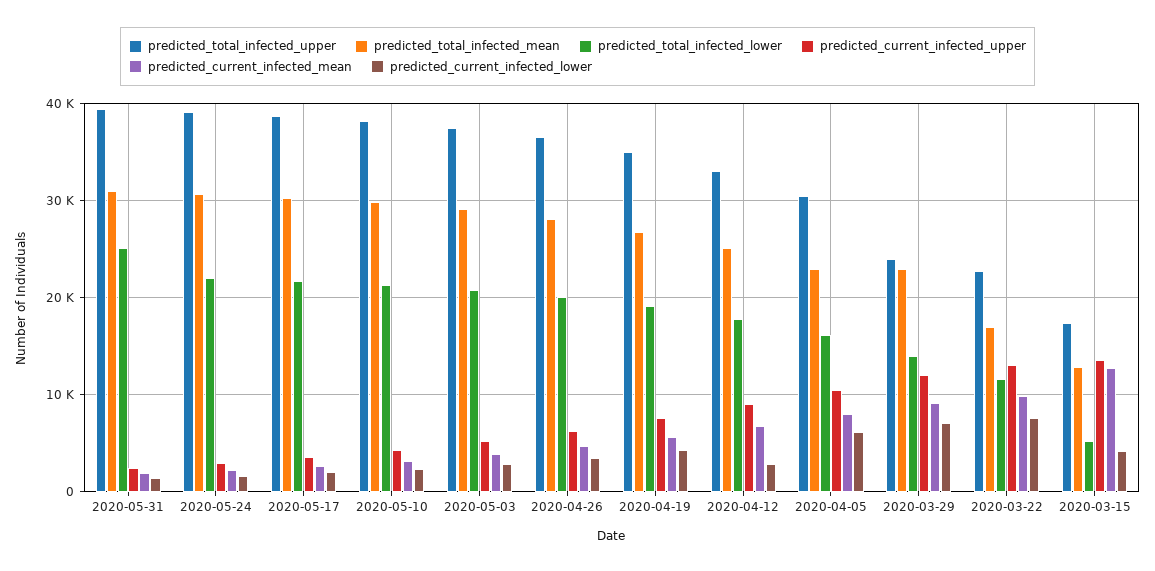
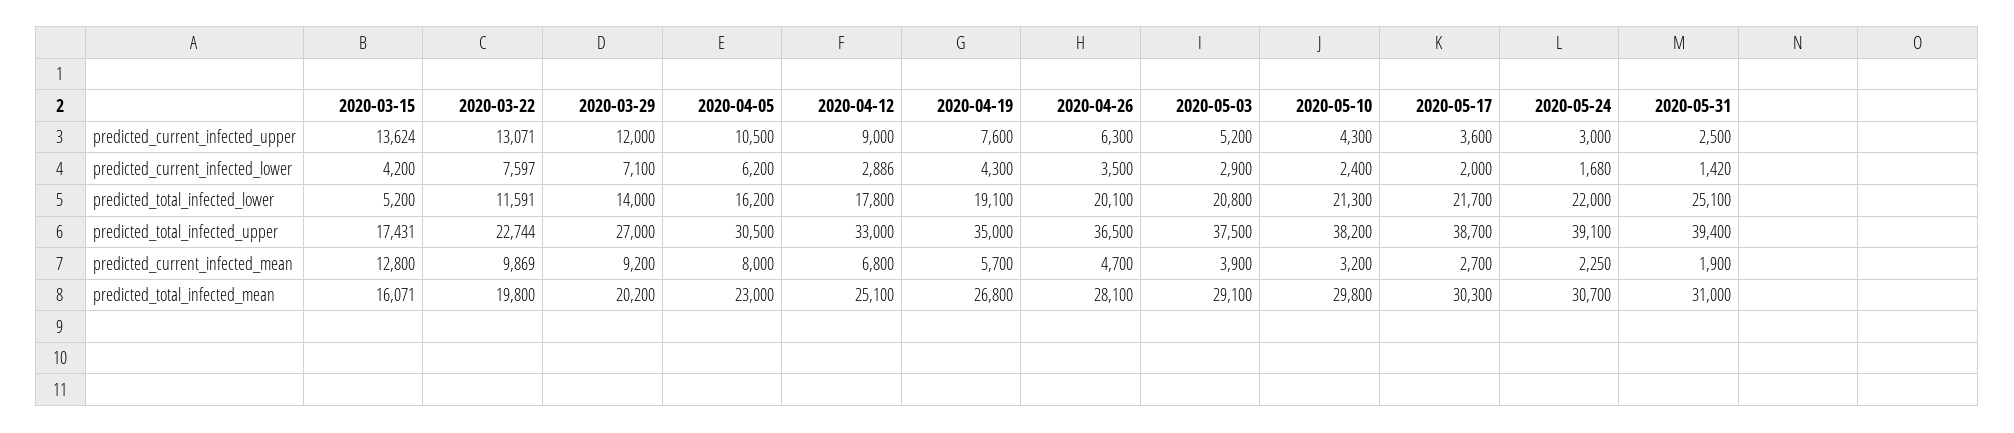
  {
    "predicted_total_infected_upper": {
      "2020-05-31": 39400,
      "2020-05-24": 39100,
      "2020-05-17": 38700,
      "2020-05-10": 38200,
      "2020-05-03": 37500,
      "2020-04-26": 36500,
      "2020-04-19": 35000,
      "2020-04-12": 33000,
      "2020-04-05": 30500,
-     "2020-03-29": 24000,
+     "2020-03-29": 27000,
      "2020-03-22": 22744,
      "2020-03-15": 17431
    },
    "predicted_total_infected_mean": {
      "2020-05-31": 31000,
      "2020-05-24": 30700,
      "2020-05-17": 30300,
      "2020-05-10": 29800,
      "2020-05-03": 29100,
      "2020-04-26": 28100,
      "2020-04-19": 26800,
      "2020-04-12": 25100,
      "2020-04-05": 23000,
-     "2020-03-29": 23000,
+     "2020-03-29": 20200,
-     "2020-03-22": 17000,
+     "2020-03-22": 19800,
-     "2020-03-15": 13000
+     "2020-03-15": 16071
    },
    "predicted_total_infected_lower": {
      "2020-05-31": 25100,
      "2020-05-24": 22000,
      "2020-05-17": 21700,
      "2020-05-10": 21300,
      "2020-05-03": 20800,
      "2020-04-26": 20100,
      "2020-04-19": 19100,
      "2020-04-12": 17800,
      "2020-04-05": 16200,
      "2020-03-29": 14000,
      "2020-03-22": 11591,
      "2020-03-15": 5200
    },
    "predicted_current_infected_upper": {
      "2020-05-31": 2500,
      "2020-05-24": 3000,
      "2020-05-17": 3600,
      "2020-05-10": 4300,
      "2020-05-03": 5200,
      "2020-04-26": 6300,
      "2020-04-19": 7600,
      "2020-04-12": 9000,
      "2020-04-05": 10500,
      "2020-03-29": 12000,
      "2020-03-22": 13071,
      "2020-03-15": 13624
    },
    "predicted_current_infected_mean": {
      "2020-05-31": 1900,
      "2020-05-24": 2250,
      "2020-05-17": 2700,
      "2020-05-10": 3200,
      "2020-05-03": 3900,
      "2020-04-26": 4700,
      "2020-04-19": 5700,
      "2020-04-12": 6800,
      "2020-04-05": 8000,
      "2020-03-29": 9200,
      "2020-03-22": 9869,
      "2020-03-15": 12800
    },
    "predicted_current_infected_lower": {
      "2020-05-31": 1420,
      "2020-05-24": 1680,
      "2020-05-17": 2000,
      "2020-05-10": 2400,
      "2020-05-03": 2900,
      "2020-04-26": 3500,
      "2020-04-19": 4300,
      "2020-04-12": 2886,
      "2020-04-05": 6200,
      "2020-03-29": 7100,
      "2020-03-22": 7597,
      "2020-03-15": 4200
    }
  }

